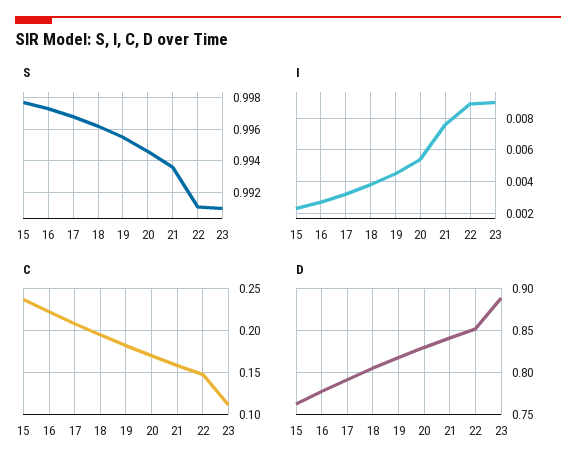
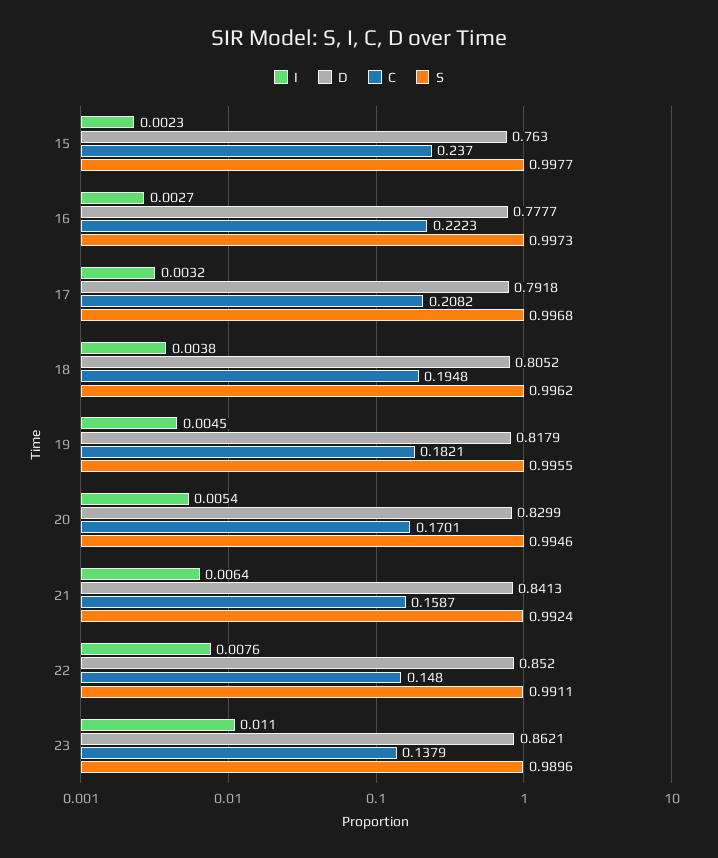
  {
    "S": {
      "15": 0.9977,
      "16": 0.9973,
      "17": 0.9968,
      "18": 0.9962,
      "19": 0.9955,
      "20": 0.9946,
-     "21": 0.9935,
+     "21": 0.9924,
      "22": 0.9911,
-     "23": 0.991
+     "23": 0.9896
    },
    "I": {
      "15": 0.0023,
      "16": 0.0027,
      "17": 0.0032,
      "18": 0.0038,
      "19": 0.0045,
      "20": 0.0054,
-     "21": 0.0075,
+     "21": 0.0064,
-     "22": 0.009,
+     "22": 0.0076,
-     "23": 0.009
+     "23": 0.011
    },
    "C": {
      "15": 0.237,
      "16": 0.2223,
      "17": 0.2082,
      "18": 0.1948,
      "19": 0.1821,
      "20": 0.1701,
      "21": 0.1587,
      "22": 0.148,
-     "23": 0.11
+     "23": 0.1379
    },
    "D": {
      "15": 0.763,
      "16": 0.7777,
      "17": 0.7918,
      "18": 0.8052,
      "19": 0.8179,
      "20": 0.8299,
      "21": 0.8413,
      "22": 0.852,
-     "23": 0.89
+     "23": 0.8621
    }
  }

